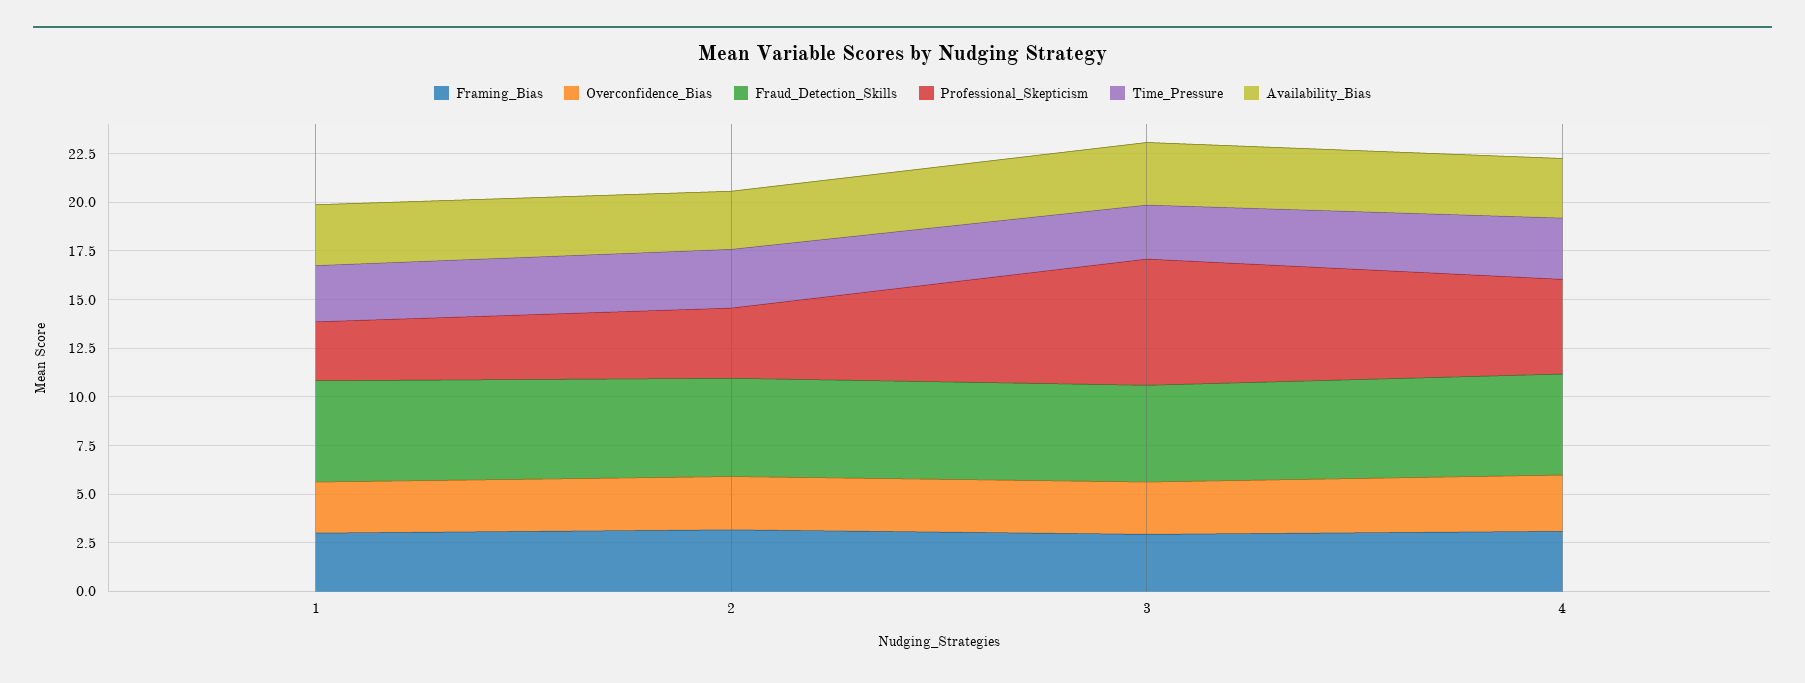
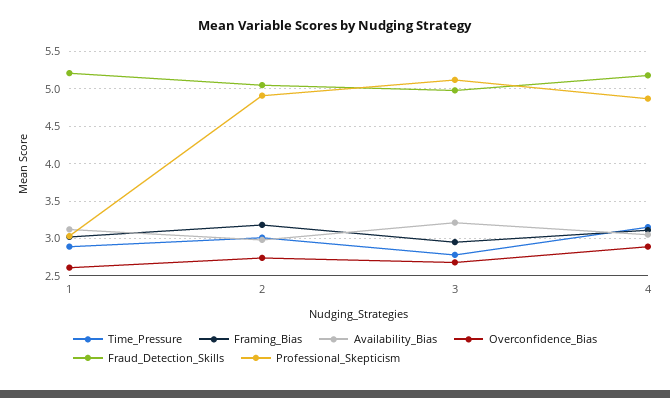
  {
    "Framing_Bias": {
      "1": 3,
      "2": 3.2,
      "3": 3,
      "4": 3.1
    },
    "Overconfidence_Bias": {
      "1": 2.6,
      "2": 2.7,
      "3": 2.7,
      "4": 2.9
    },
    "Fraud_Detection_Skills": {
      "1": 5.2,
      "2": 5.1,
      "3": 5,
      "4": 5.2
    },
    "Professional_Skepticism": {
      "1": 3,
-     "2": 3.5,
+     "2": 4.9,
-     "3": 6.5,
+     "3": 5.1,
      "4": 4.9
    },
    "Time_Pressure": {
      "1": 2.9,
      "2": 3,
      "3": 2.8,
      "4": 3.2
    },
    "Availability_Bias": {
      "1": 3.1,
      "2": 3,
      "3": 3.2,
      "4": 3.1
    }
  }

